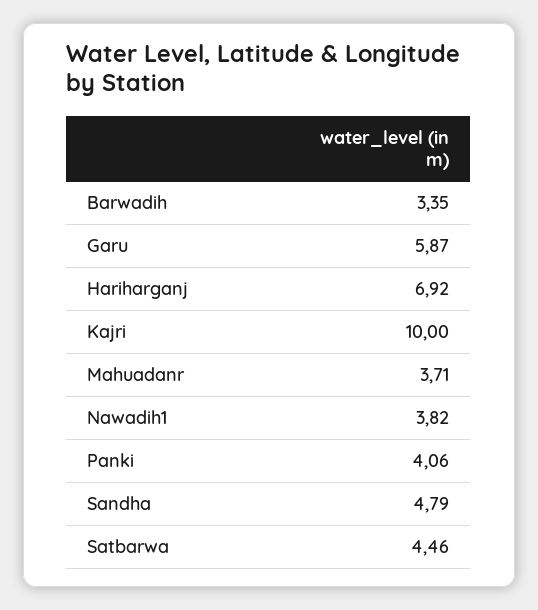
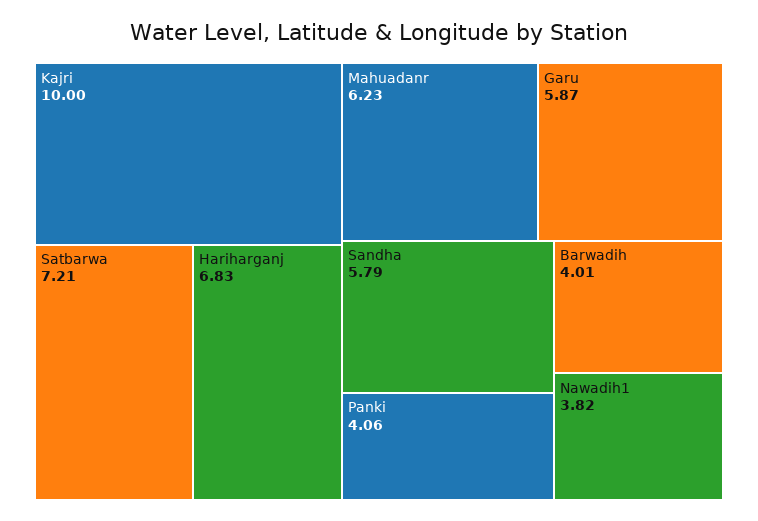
  {
-   "Barwadih": 3.35,
+   "Barwadih": 4.01,
    "Garu": 5.87,
-   "Hariharganj": 6.92,
+   "Hariharganj": 6.83,
    "Kajri": 10,
-   "Mahuadanr": 3.71,
+   "Mahuadanr": 6.23,
    "Nawadih1": 3.82,
    "Panki": 4.06,
-   "Sandha": 4.79,
+   "Sandha": 5.79,
-   "Satbarwa": 4.46
+   "Satbarwa": 7.21
  }

